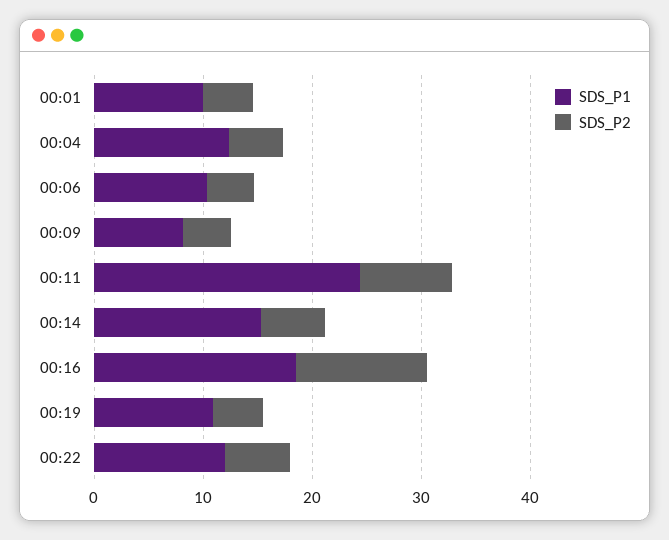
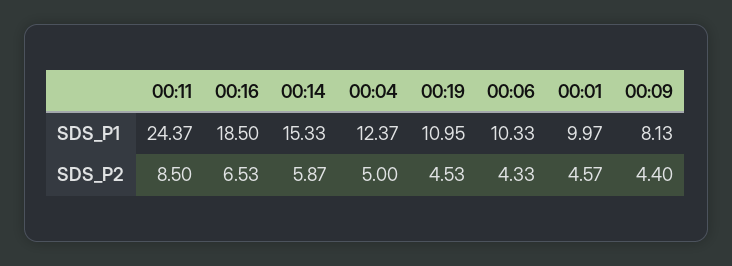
  {
    "SDS_P1": {
      "00:01": 9.97,
      "00:04": 12.37,
      "00:06": 10.33,
      "00:09": 8.13,
      "00:11": 24.37,
      "00:14": 15.33,
      "00:16": 18.5,
-     "00:19": 10.95,
+     "00:19": 10.95
-     "00:22": 12
    },
    "SDS_P2": {
      "00:01": 4.57,
      "00:04": 5,
      "00:06": 4.33,
      "00:09": 4.4,
      "00:11": 8.5,
      "00:14": 5.87,
-     "00:16": 12,
+     "00:16": 6.53,
-     "00:19": 4.53,
+     "00:19": 4.53
-     "00:22": 6
    }
  }

